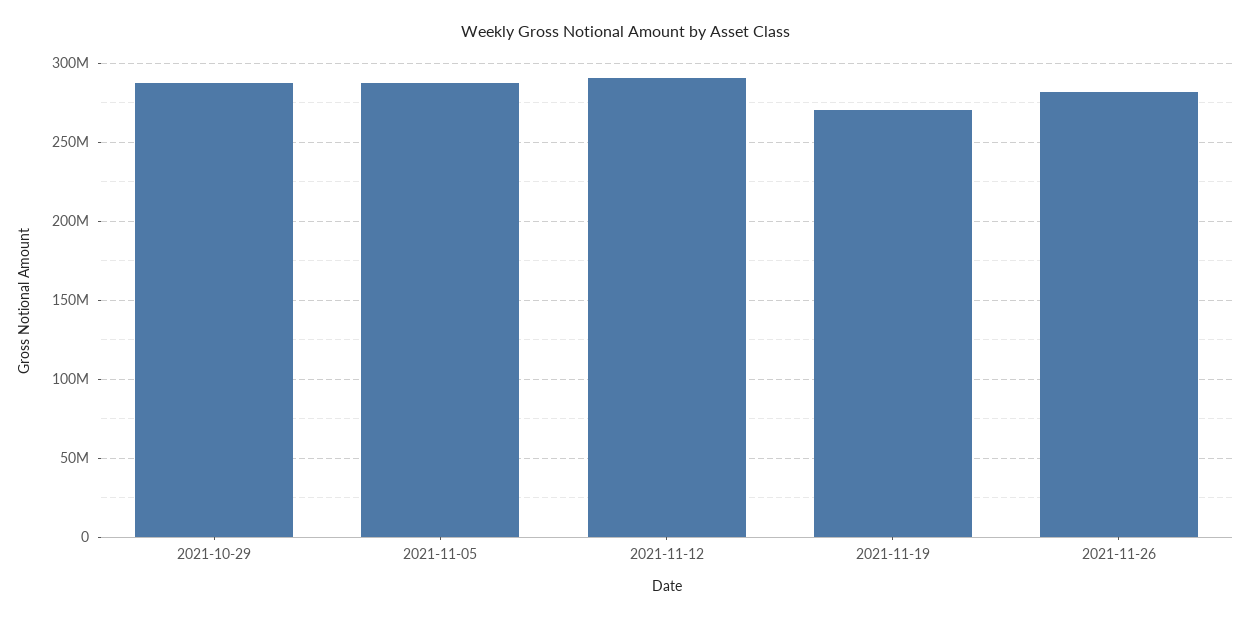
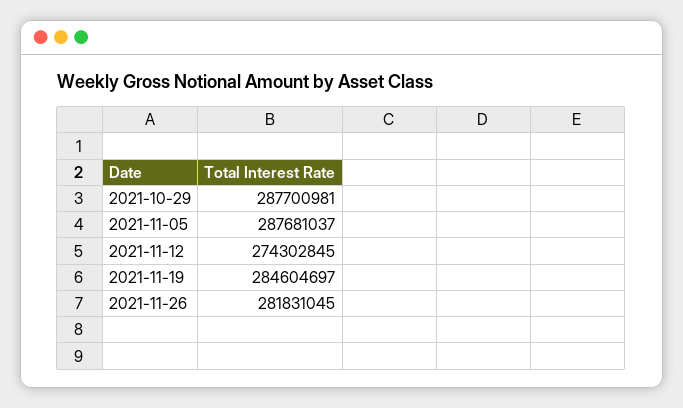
  {
    "2021-10-29": 287700981,
    "2021-11-05": 287681037,
-   "2021-11-12": 290000000,
+   "2021-11-12": 274302845,
-   "2021-11-19": 270000000,
+   "2021-11-19": 284604697,
    "2021-11-26": 281831045
  }

